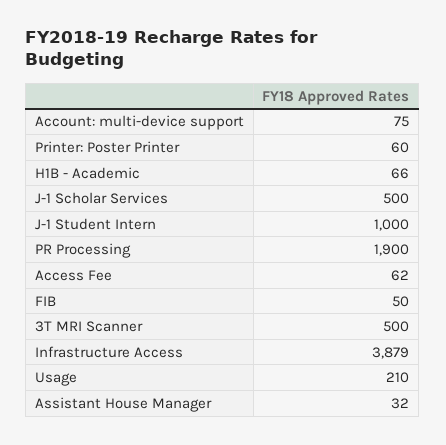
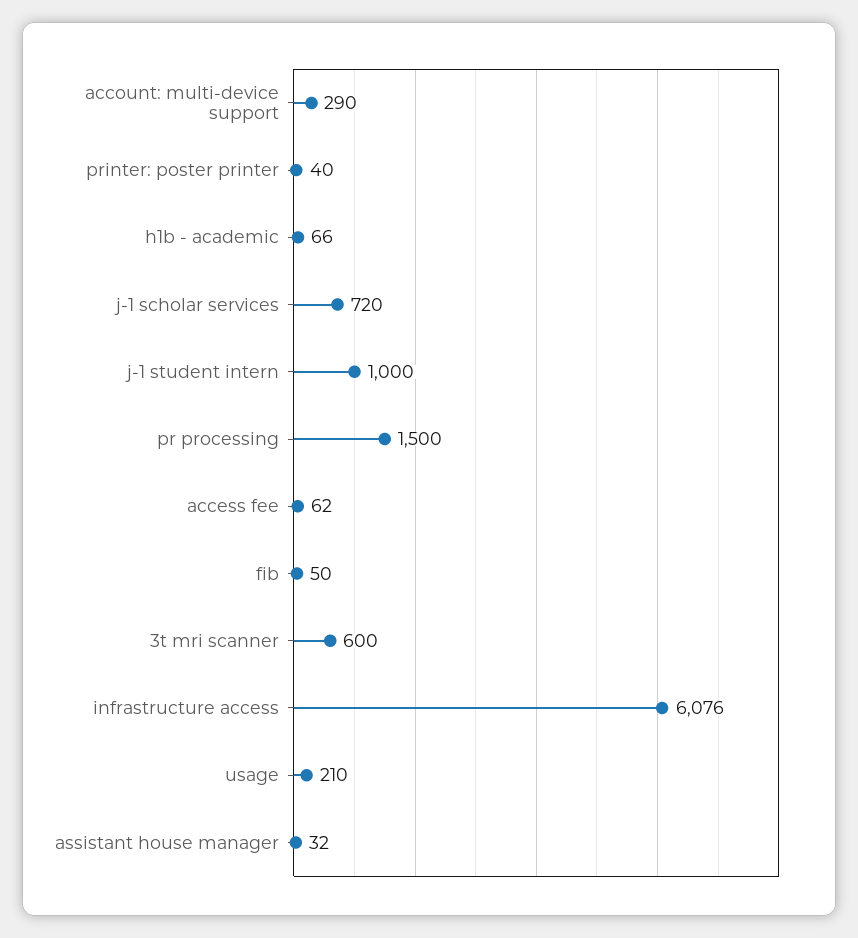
  {
-   "Account: multi-device support": 75,
+   "Account: multi-device support": 290,
-   "Printer: Poster Printer": 60,
+   "Printer: Poster Printer": 40,
    "H1B - Academic": 66,
-   "J-1 Scholar Services": 500,
+   "J-1 Scholar Services": 720,
    "J-1 Student Intern": 1000,
-   "PR Processing": 1900,
+   "PR Processing": 1500,
    "Access Fee": 62,
    "FIB": 50,
-   "3T MRI Scanner": 500,
+   "3T MRI Scanner": 600,
-   "Infrastructure Access": 3879,
+   "Infrastructure Access": 6076,
    "Usage": 210,
    "Assistant House Manager": 32
  }

